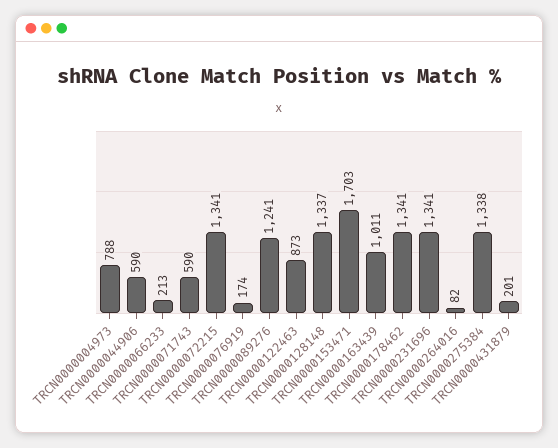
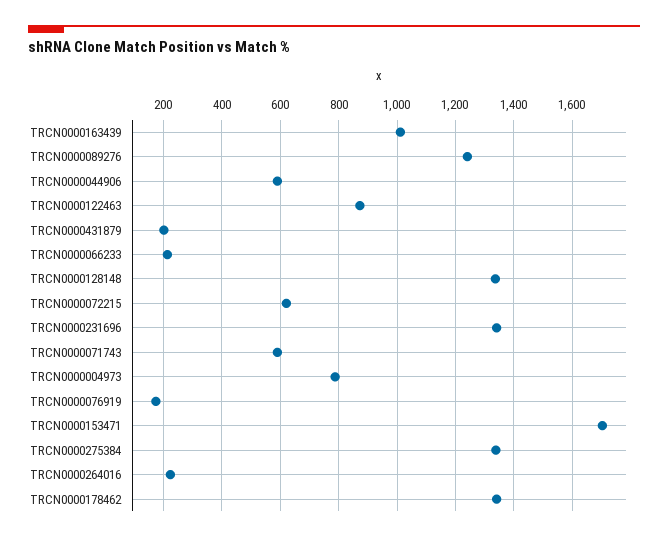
  {
    "TRCN0000004973": 788,
    "TRCN0000044906": 590,
    "TRCN0000066233": 213,
    "TRCN0000071743": 590,
-   "TRCN0000072215": 1341,
+   "TRCN0000072215": 625,
    "TRCN0000076919": 174,
    "TRCN0000089276": 1241,
    "TRCN0000122463": 873,
    "TRCN0000128148": 1337,
    "TRCN0000153471": 1703,
    "TRCN0000163439": 1011,
    "TRCN0000178462": 1341,
    "TRCN0000231696": 1341,
-   "TRCN0000264016": 82,
+   "TRCN0000264016": 225,
    "TRCN0000275384": 1338,
    "TRCN0000431879": 201
  }

